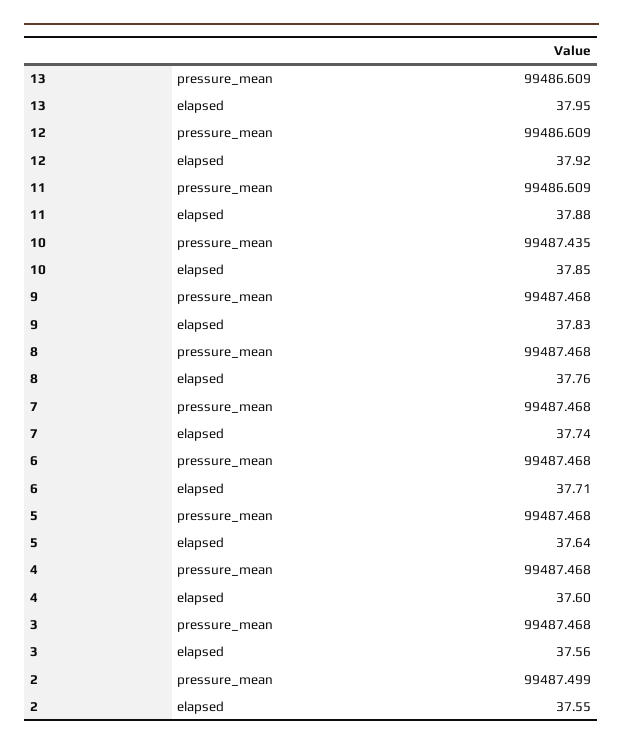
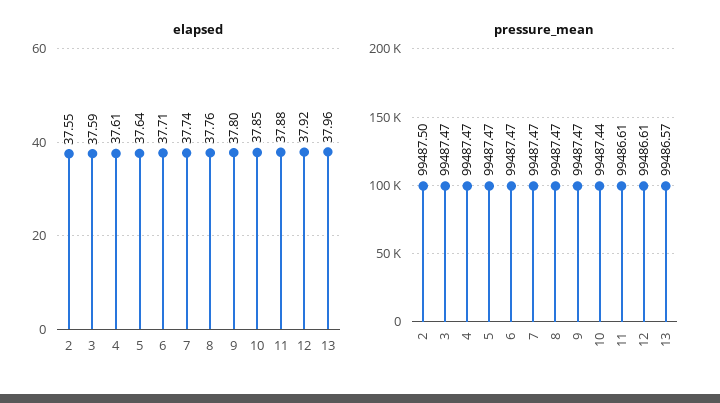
  {
    "pressure_mean": {
-     "13": 99486.609,
+     "13": 99486.57,
      "12": 99486.609,
      "11": 99486.609,
      "10": 99487.435,
      "9": 99487.468,
      "8": 99487.468,
      "7": 99487.468,
      "6": 99487.468,
      "5": 99487.468,
      "4": 99487.468,
      "3": 99487.468,
      "2": 99487.499
    },
    "elapsed": {
-     "13": 37.95,
+     "13": 37.96,
      "12": 37.92,
      "11": 37.88,
      "10": 37.85,
-     "9": 37.83,
+     "9": 37.8,
      "8": 37.76,
      "7": 37.74,
      "6": 37.71,
      "5": 37.64,
-     "4": 37.6,
+     "4": 37.61,
-     "3": 37.56,
+     "3": 37.59,
      "2": 37.55
    }
  }

